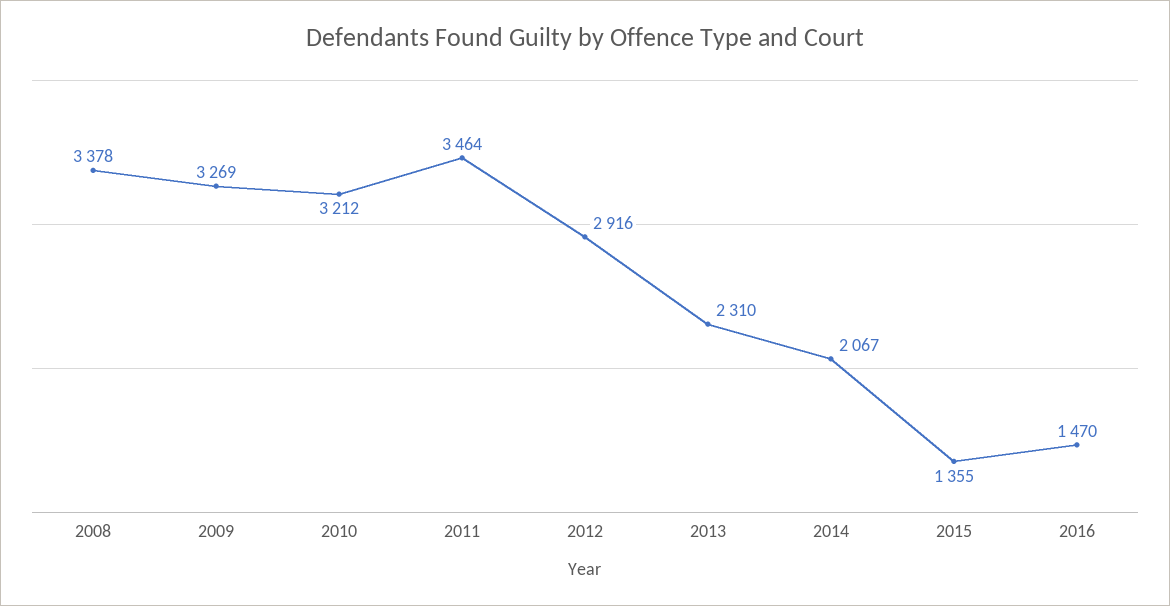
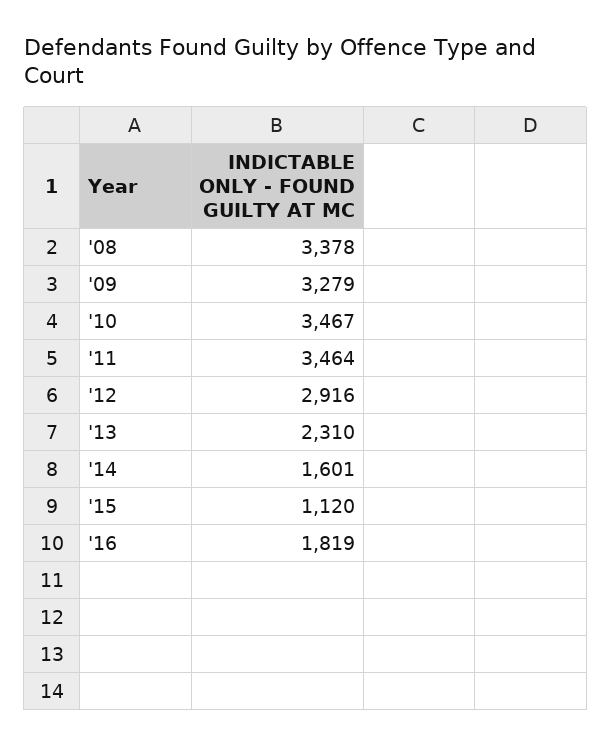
  {
    "2008": 3378,
-   "2009": 3269,
+   "2009": 3279,
-   "2010": 3212,
+   "2010": 3467,
    "2011": 3464,
    "2012": 2916,
    "2013": 2310,
-   "2014": 2067,
+   "2014": 1601,
-   "2015": 1355,
+   "2015": 1120,
-   "2016": 1470
+   "2016": 1819
  }

